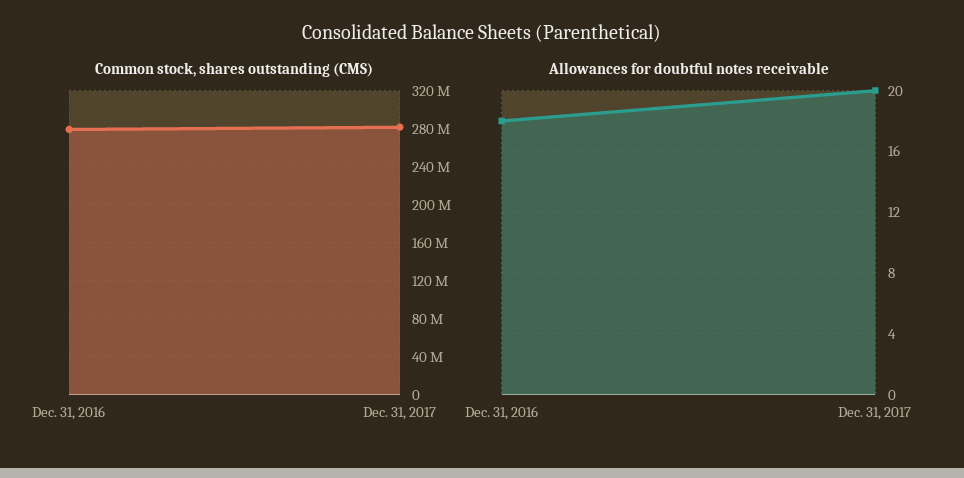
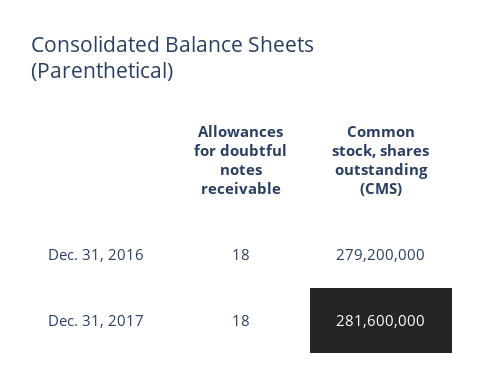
  {
    "Common stock, shares outstanding (CMS)": {
      "Dec. 31, 2016": 279200000,
      "Dec. 31, 2017": 281600000
    },
    "Allowances for doubtful notes receivable": {
      "Dec. 31, 2016": 18,
-     "Dec. 31, 2017": 20
+     "Dec. 31, 2017": 18
    }
  }

